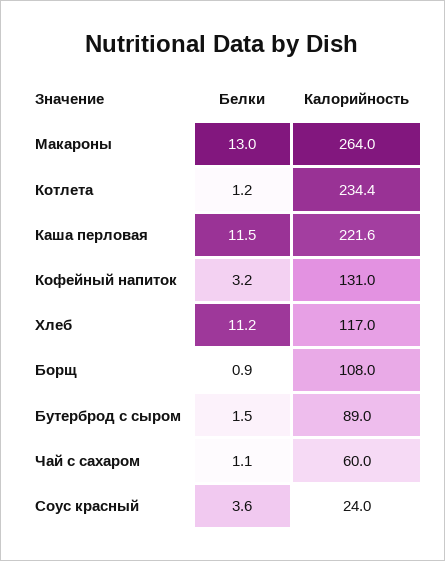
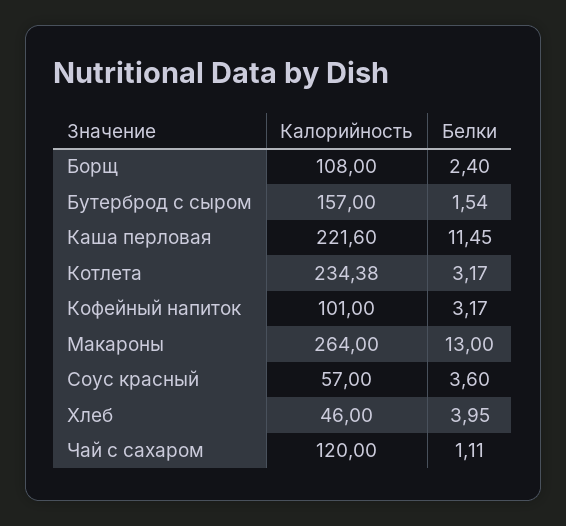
  {
    "Белки": {
      "Макароны": 13,
-     "Котлета": 1.2,
+     "Котлета": 3.17,
      "Каша перловая": 11.45,
      "Кофейный напиток": 3.17,
-     "Хлеб": 11.2,
+     "Хлеб": 3.95,
-     "Борщ": 0.9,
+     "Борщ": 2.4,
      "Бутерброд с сыром": 1.54,
      "Чай с сахаром": 1.11,
      "Соус красный": 3.6
    },
    "Калорийность": {
      "Макароны": 264,
      "Котлета": 234.38,
      "Каша перловая": 221.6,
-     "Кофейный напиток": 131,
+     "Кофейный напиток": 101,
-     "Хлеб": 117,
+     "Хлеб": 46,
      "Борщ": 108,
-     "Бутерброд с сыром": 89,
+     "Бутерброд с сыром": 157,
-     "Чай с сахаром": 60,
+     "Чай с сахаром": 120,
-     "Соус красный": 24
+     "Соус красный": 57
    }
  }

